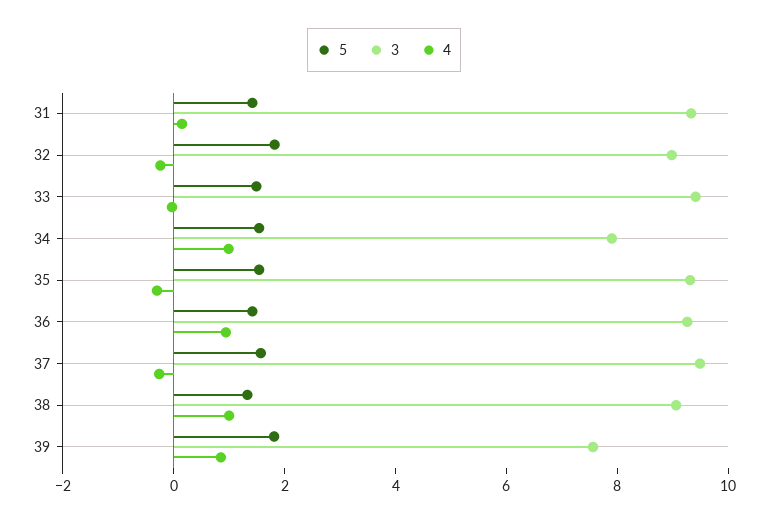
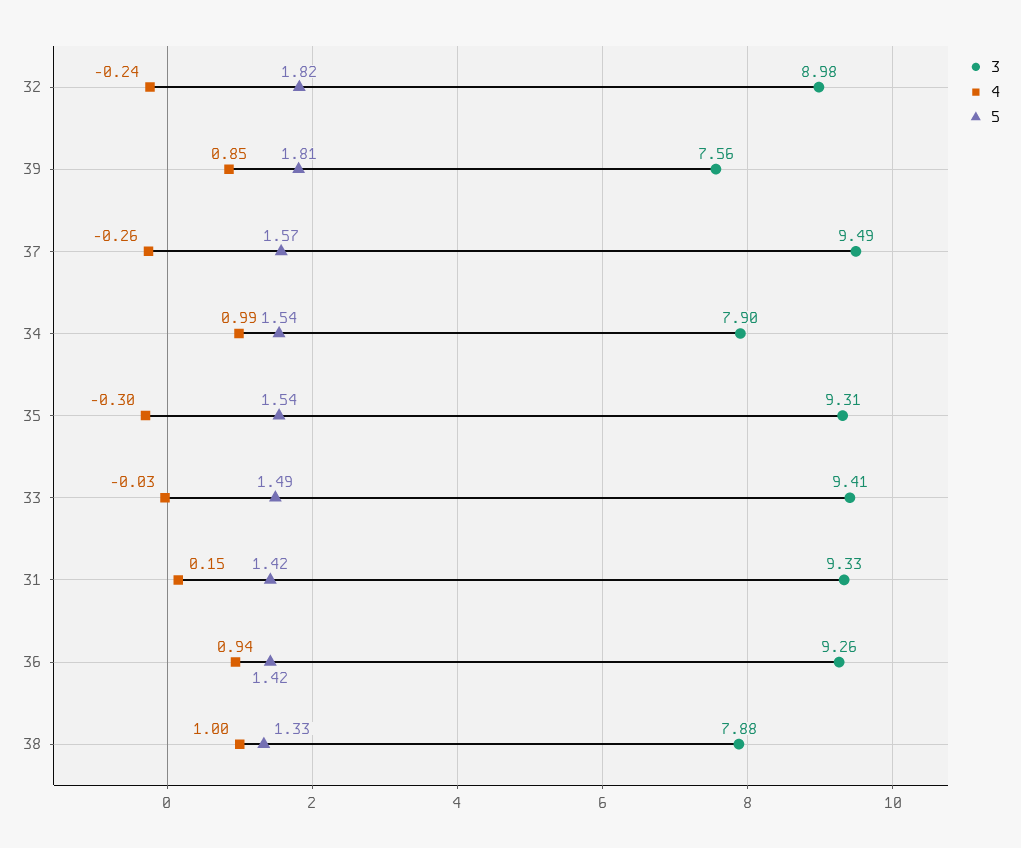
  {
    "5": {
      "31": 1.42,
      "32": 1.82,
      "33": 1.49,
      "34": 1.54,
      "35": 1.54,
      "36": 1.42,
      "37": 1.57,
      "38": 1.33,
      "39": 1.81
    },
    "3": {
      "31": 9.33,
      "32": 8.98,
      "33": 9.41,
      "34": 7.9,
      "35": 9.31,
      "36": 9.26,
      "37": 9.49,
-     "38": 9,
+     "38": 7.88,
      "39": 7.56
    },
    "4": {
      "31": 0.15,
      "32": -0.24,
      "33": -0.03,
      "34": 0.99,
      "35": -0.3,
      "36": 0.94,
      "37": -0.26,
      "38": 1,
      "39": 0.85
    }
  }

